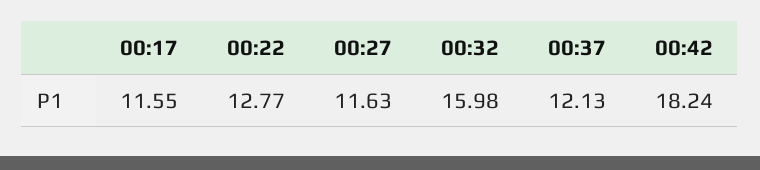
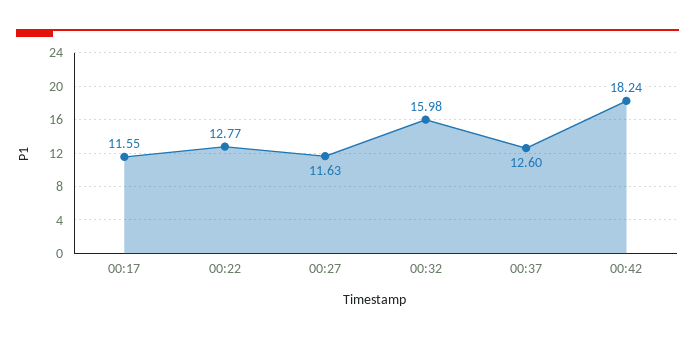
  {
    "00:17": 11.55,
    "00:22": 12.77,
    "00:27": 11.63,
    "00:32": 15.98,
-   "00:37": 12.13,
+   "00:37": 12.6,
    "00:42": 18.24
  }

